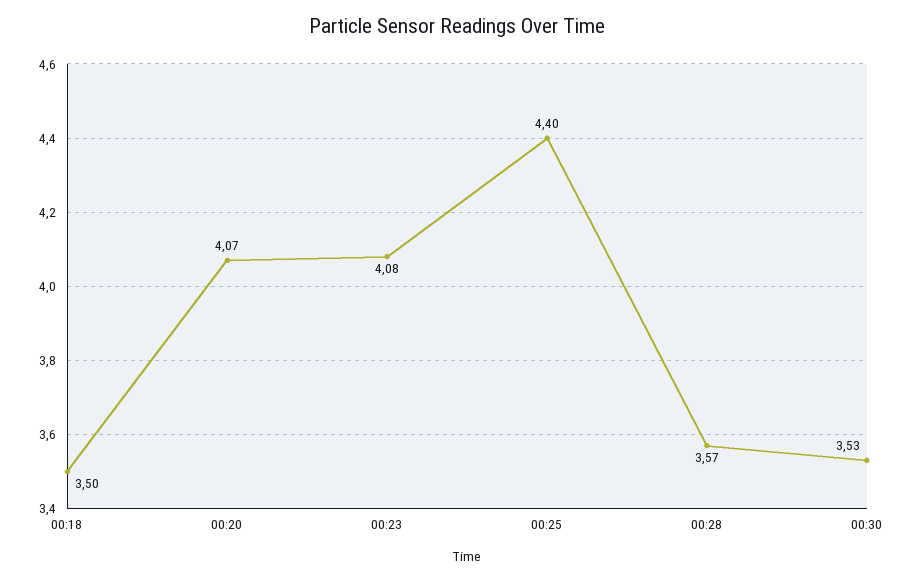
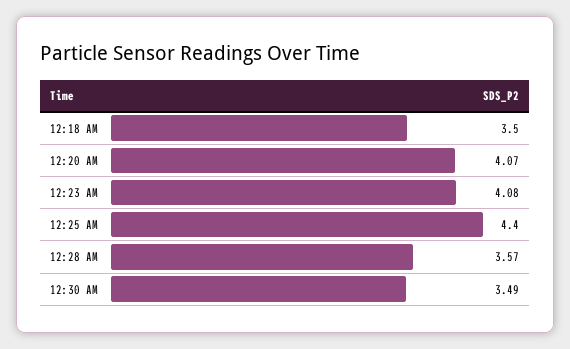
  {
    "00:18": 3.5,
    "00:20": 4.07,
    "00:23": 4.08,
    "00:25": 4.4,
    "00:28": 3.57,
-   "00:30": 3.53
+   "00:30": 3.49
  }

